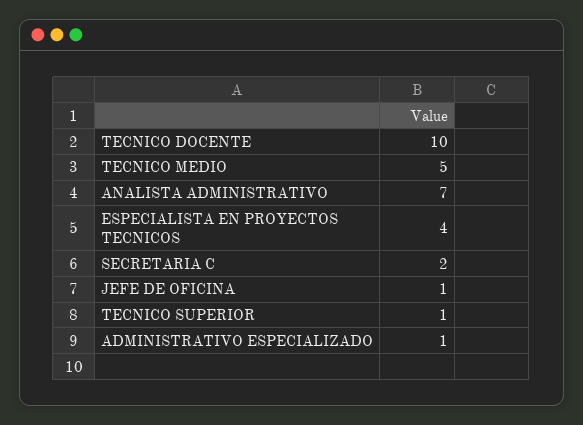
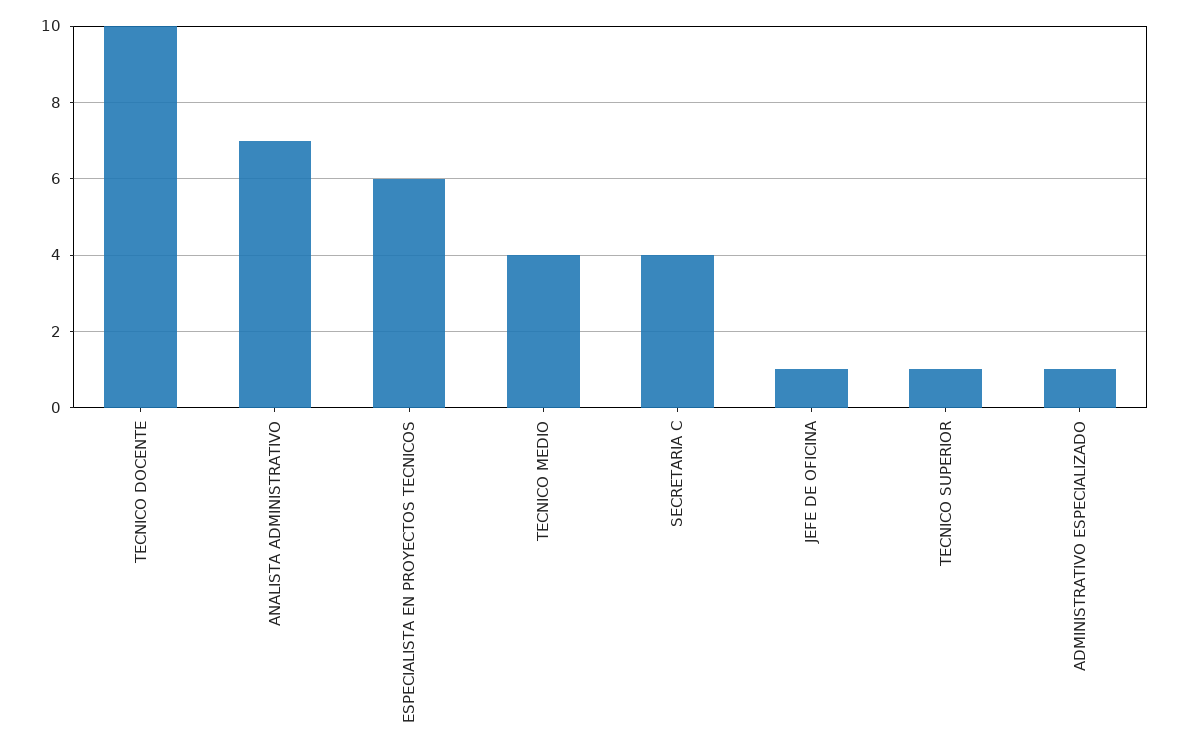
  {
    "TECNICO DOCENTE": 10,
-   "TECNICO MEDIO": 5,
+   "TECNICO MEDIO": 4,
    "ANALISTA ADMINISTRATIVO": 7,
-   "ESPECIALISTA EN PROYECTOS TECNICOS": 4,
+   "ESPECIALISTA EN PROYECTOS TECNICOS": 6,
-   "SECRETARIA C": 2,
+   "SECRETARIA C": 4,
    "JEFE DE OFICINA": 1,
    "TECNICO SUPERIOR": 1,
    "ADMINISTRATIVO ESPECIALIZADO": 1
  }

